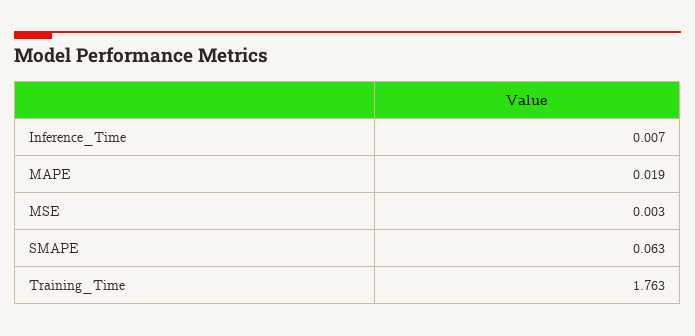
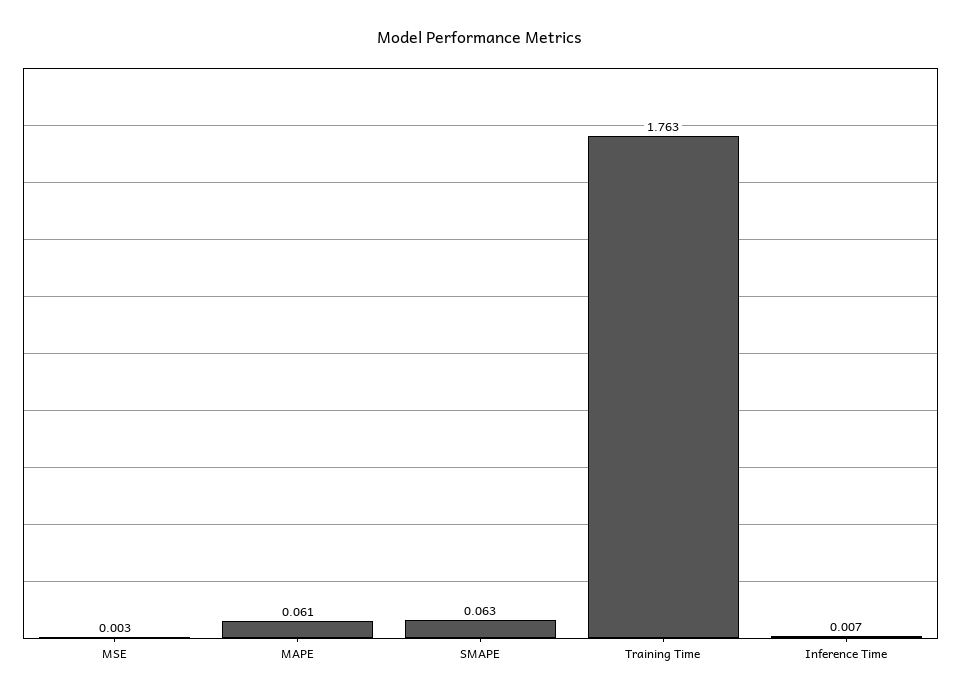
  {
    "Inference_Time": 0.007,
-   "MAPE": 0.019,
+   "MAPE": 0.061,
    "MSE": 0.003,
    "SMAPE": 0.063,
    "Training_Time": 1.763
  }

